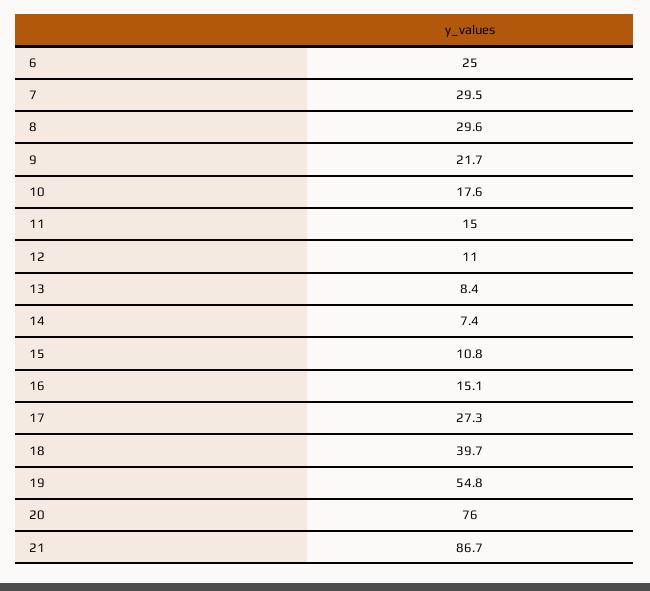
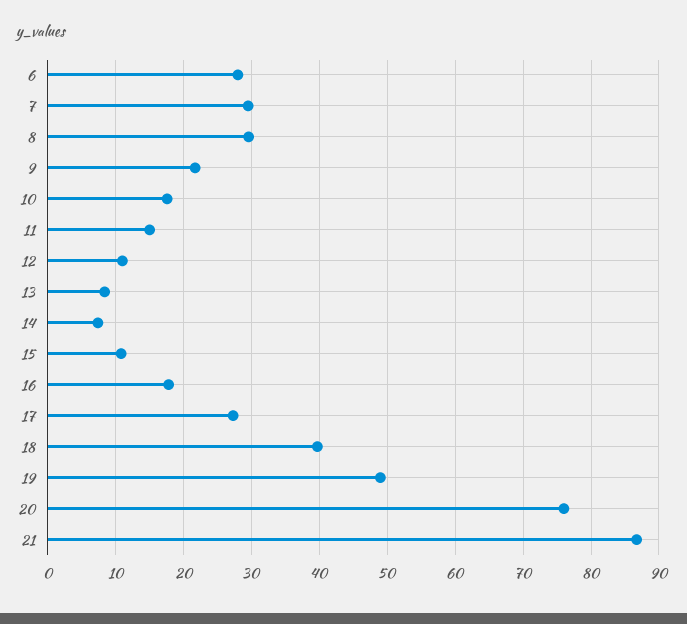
  {
-   "6": 25,
+   "6": 28,
    "7": 29.5,
    "8": 29.6,
    "9": 21.7,
    "10": 17.6,
    "11": 15,
    "12": 11,
    "13": 8.4,
    "14": 7.4,
    "15": 10.8,
-   "16": 15.1,
+   "16": 18,
    "17": 27.3,
    "18": 39.7,
-   "19": 54.8,
+   "19": 49,
    "20": 76,
    "21": 86.7
  }

